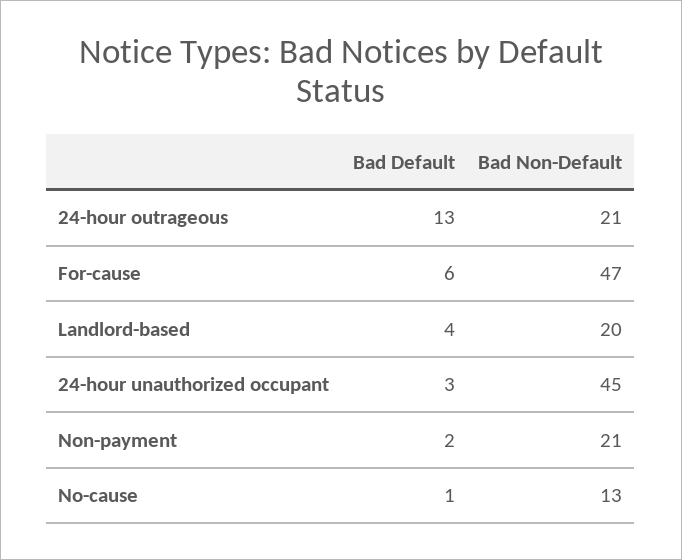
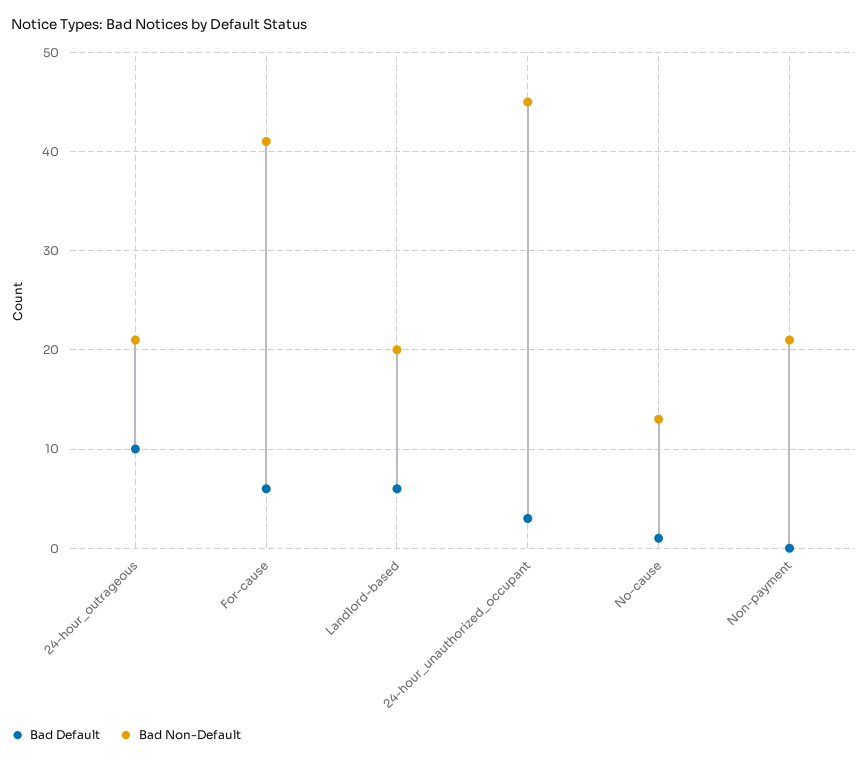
  {
    "Bad Default": {
-     "24-hour outrageous": 13,
+     "24-hour outrageous": 10,
      "For-cause": 6,
-     "Landlord-based": 4,
+     "Landlord-based": 6,
      "24-hour unauthorized occupant": 3,
-     "Non-payment": 2,
+     "Non-payment": 0,
      "No-cause": 1
    },
    "Bad Non-Default": {
      "24-hour outrageous": 21,
-     "For-cause": 47,
+     "For-cause": 41,
      "Landlord-based": 20,
      "24-hour unauthorized occupant": 45,
      "Non-payment": 21,
      "No-cause": 13
    }
  }

